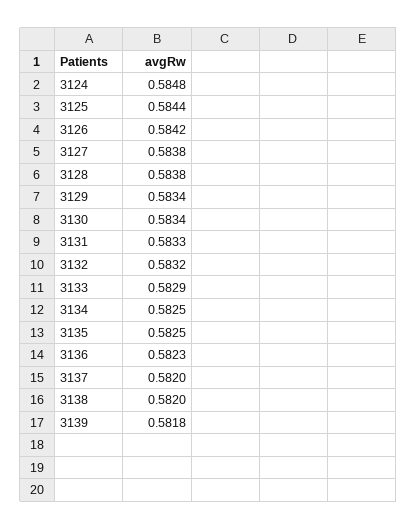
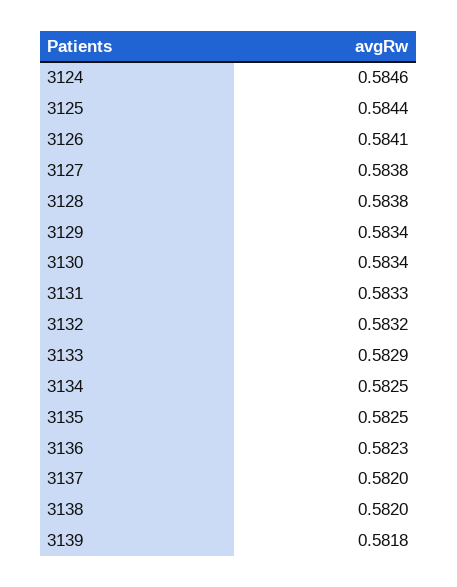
  {
-   "3124": 0.5848,
+   "3124": 0.5846,
    "3125": 0.5844,
-   "3126": 0.5842,
+   "3126": 0.5841,
    "3127": 0.5838,
    "3128": 0.5838,
    "3129": 0.5834,
    "3130": 0.5834,
    "3131": 0.5833,
    "3132": 0.5832,
    "3133": 0.5829,
    "3134": 0.5825,
    "3135": 0.5825,
    "3136": 0.5823,
    "3137": 0.582,
    "3138": 0.582,
    "3139": 0.5818
  }

